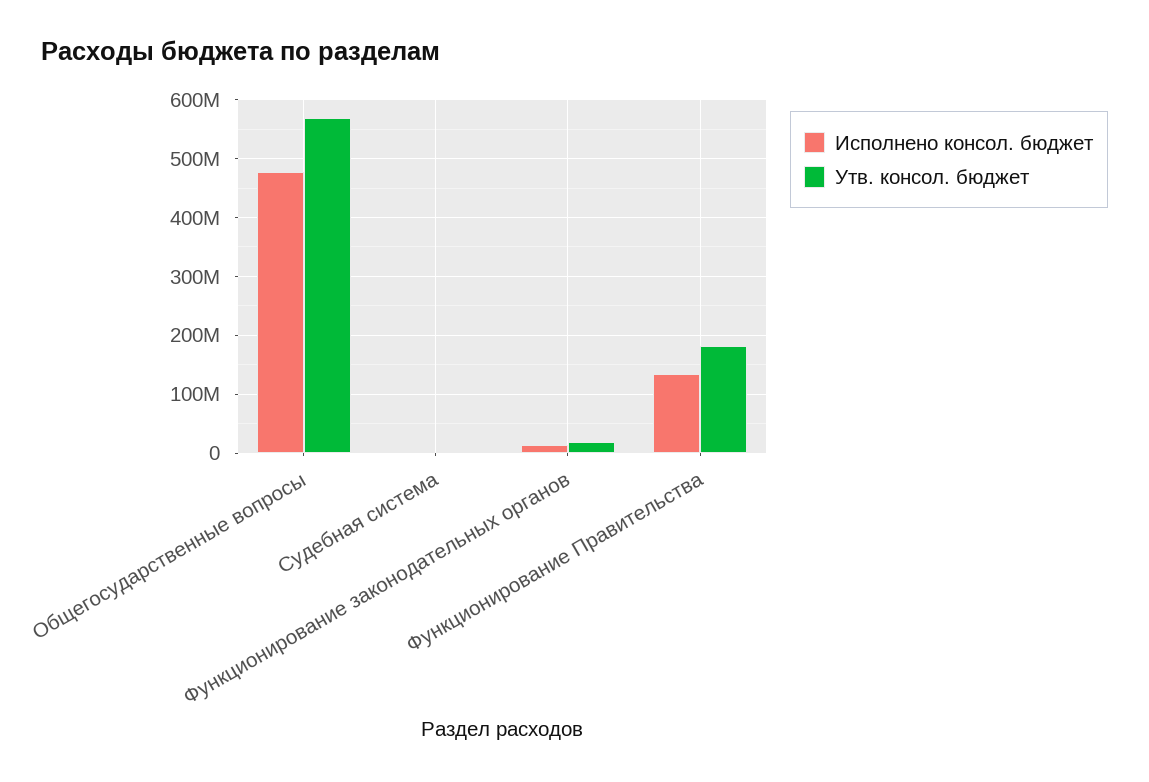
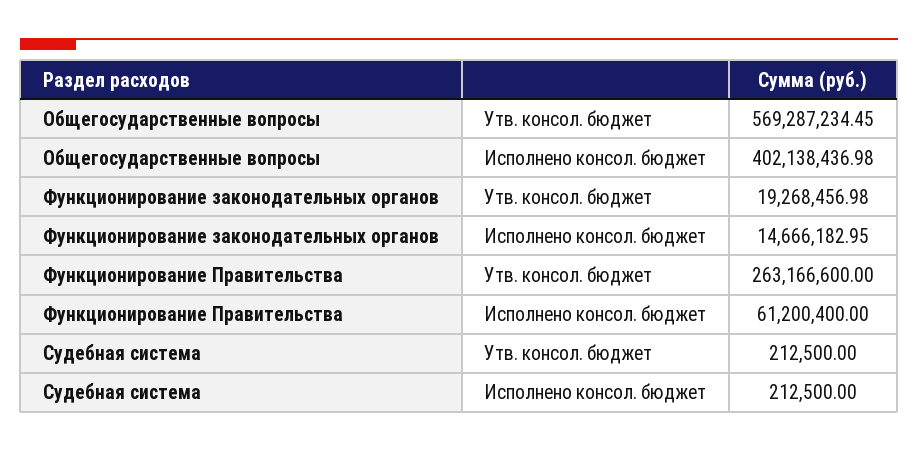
  {
    "Исполнено консол. бюджет": {
-     "Общегосударственные вопросы": 480000000,
+     "Общегосударственные вопросы": 402138436.98,
      "Судебная система": 212500,
      "Функционирование законодательных органов": 14666182.95,
-     "Функционирование Правительства": 140000000
+     "Функционирование Правительства": 61200400
    },
    "Утв. консол. бюджет": {
      "Общегосударственные вопросы": 569287234.45,
      "Судебная система": 212500,
      "Функционирование законодательных органов": 19268456.98,
-     "Функционирование Правительства": 180000000
+     "Функционирование Правительства": 263166600
    }
  }

